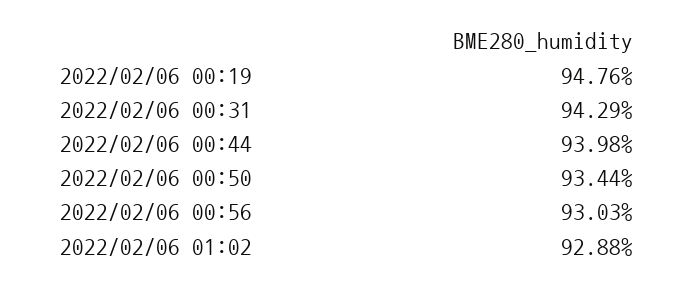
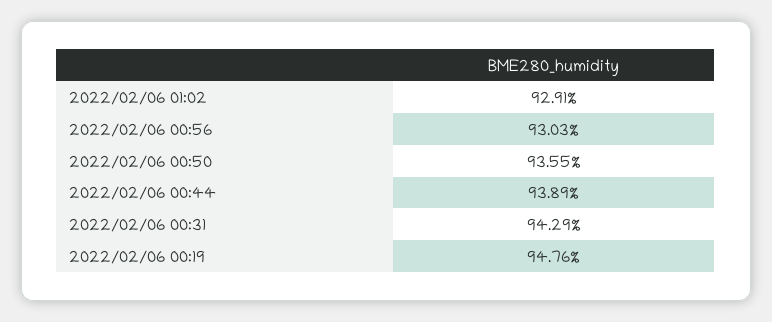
  {
    "2022/02/06 00:19": 94.76,
    "2022/02/06 00:31": 94.29,
-   "2022/02/06 00:44": 93.98,
+   "2022/02/06 00:44": 93.89,
-   "2022/02/06 00:50": 93.44,
+   "2022/02/06 00:50": 93.55,
    "2022/02/06 00:56": 93.03,
-   "2022/02/06 01:02": 92.88
+   "2022/02/06 01:02": 92.91
  }

